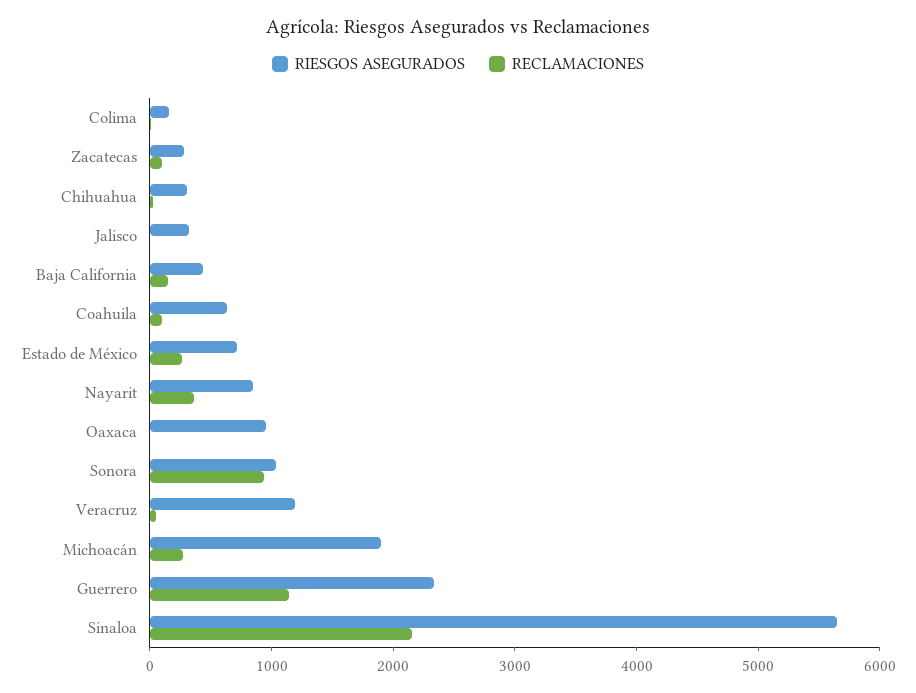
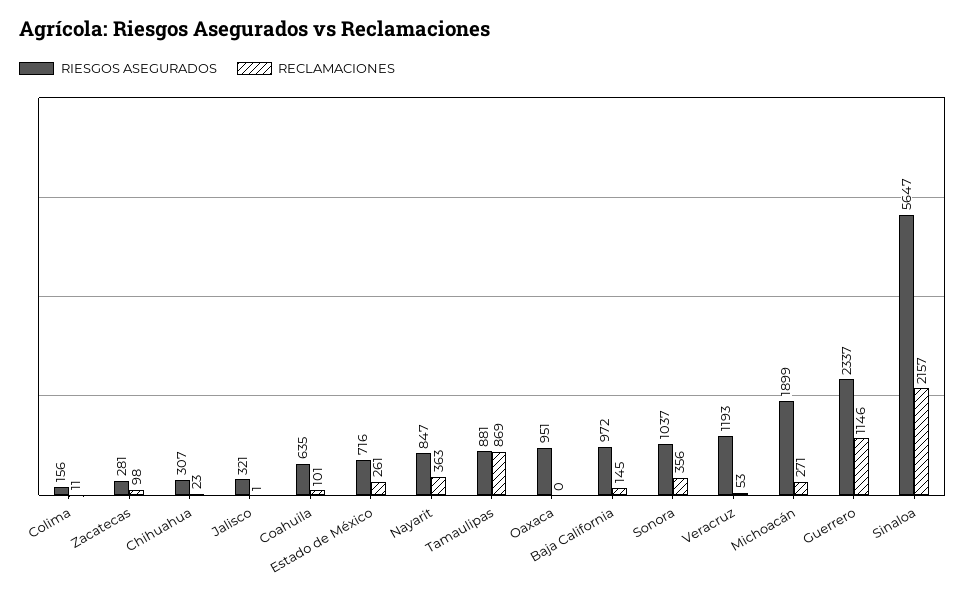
  {
    "RIESGOS ASEGURADOS": {
      "Colima": 156,
      "Zacatecas": 281,
      "Chihuahua": 307,
      "Jalisco": 321,
-     "Baja California": 400,
+     "Baja California": 972,
      "Coahuila": 635,
      "Estado de México": 716,
      "Nayarit": 847,
      "Oaxaca": 951,
      "Sonora": 1037,
      "Veracruz": 1193,
      "Michoacán": 1899,
      "Guerrero": 2337,
-     "Sinaloa": 5647
+     "Sinaloa": 5647,
+     "Tamaulipas": 881
    },
    "RECLAMACIONES": {
      "Colima": 11,
      "Zacatecas": 98,
      "Chihuahua": 23,
      "Jalisco": 1,
      "Baja California": 145,
      "Coahuila": 101,
      "Estado de México": 261,
      "Nayarit": 363,
      "Oaxaca": 0,
-     "Sonora": 1000,
+     "Sonora": 356,
      "Veracruz": 53,
      "Michoacán": 271,
      "Guerrero": 1146,
-     "Sinaloa": 2157
+     "Sinaloa": 2157,
+     "Tamaulipas": 869
    }
  }

